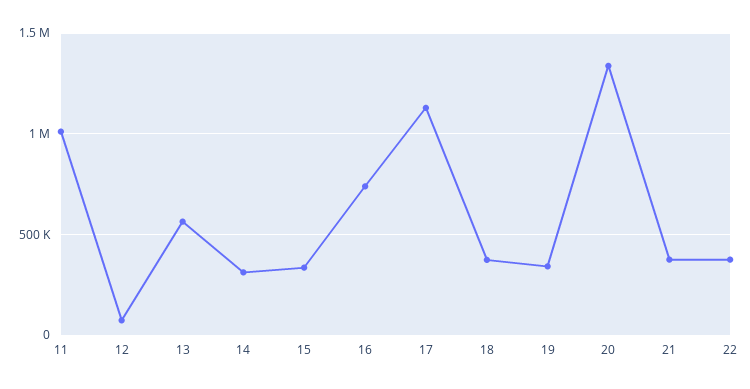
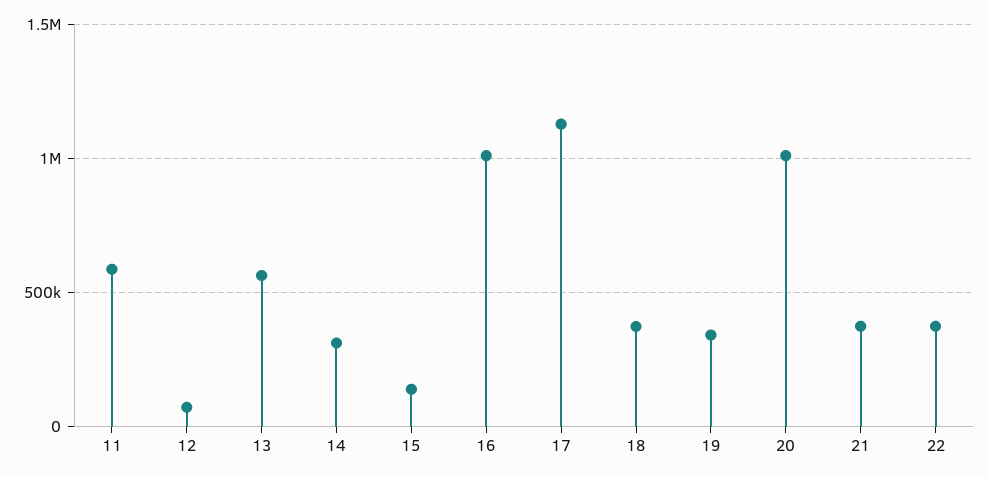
  {
-   "11": 1000000,
+   "11": 600000,
    "12": 50000,
    "13": 550000,
    "14": 300000,
-   "15": 350000,
+   "15": 150000,
-   "16": 750000,
+   "16": 1000000,
    "17": 1150000,
    "18": 350000,
    "19": 350000,
-   "20": 1350000,
+   "20": 1000000,
    "21": 350000,
    "22": 350000
  }

